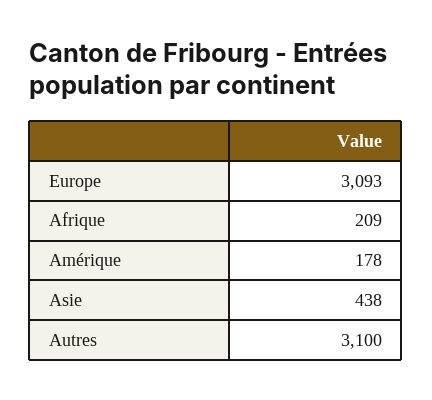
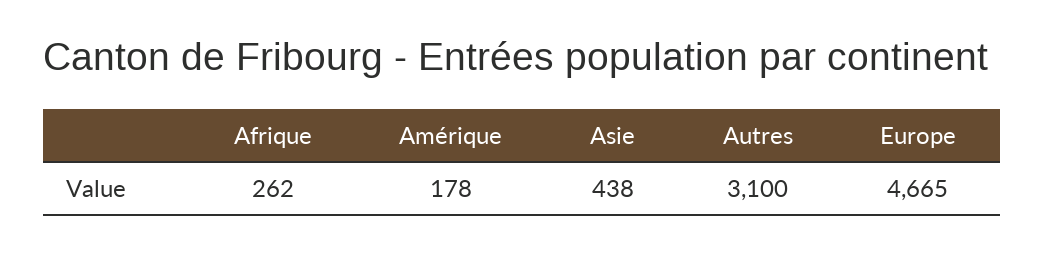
  {
-   "Europe": 3093,
+   "Europe": 4665,
-   "Afrique": 209,
+   "Afrique": 262,
    "Amérique": 178,
    "Asie": 438,
    "Autres": 3100
  }

